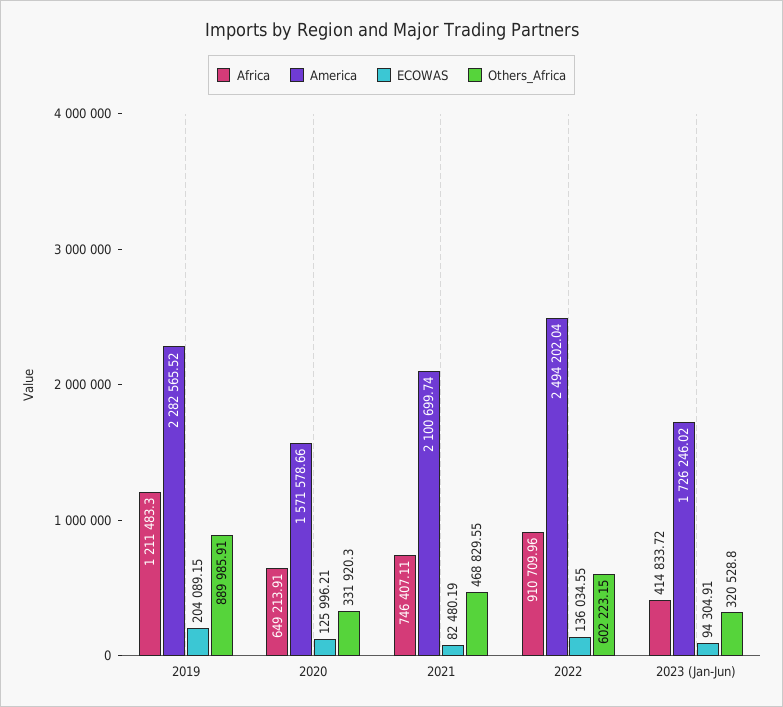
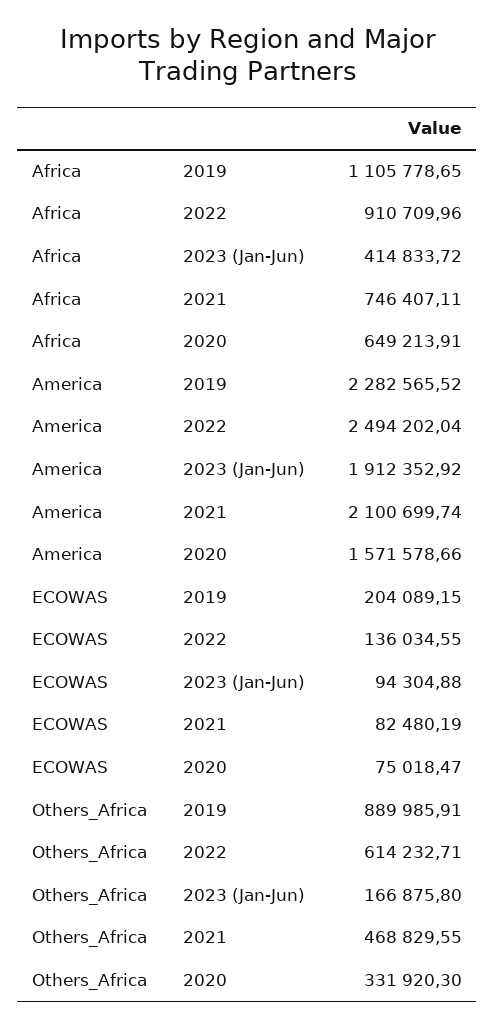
  {
    "Africa": {
-     "2019": 1211483.3,
+     "2019": 1105778.65,
      "2020": 649213.91,
      "2021": 746407.11,
      "2022": 910709.96,
      "2023 (Jan-Jun)": 414833.72
    },
    "America": {
      "2019": 2282565.52,
      "2020": 1571578.66,
      "2021": 2100699.74,
      "2022": 2494202.04,
-     "2023 (Jan-Jun)": 1726246.02
+     "2023 (Jan-Jun)": 1912352.92
    },
    "ECOWAS": {
      "2019": 204089.15,
-     "2020": 125996.21,
+     "2020": 75018.47,
      "2021": 82480.19,
      "2022": 136034.55,
-     "2023 (Jan-Jun)": 94304.91
+     "2023 (Jan-Jun)": 94304.88
    },
    "Others_Africa": {
      "2019": 889985.91,
      "2020": 331920.3,
      "2021": 468829.55,
-     "2022": 602223.15,
+     "2022": 614232.71,
-     "2023 (Jan-Jun)": 320528.8
+     "2023 (Jan-Jun)": 166875.8
    }
  }

